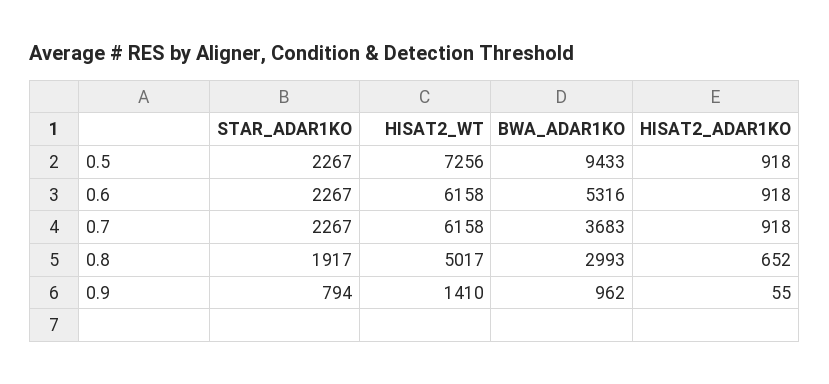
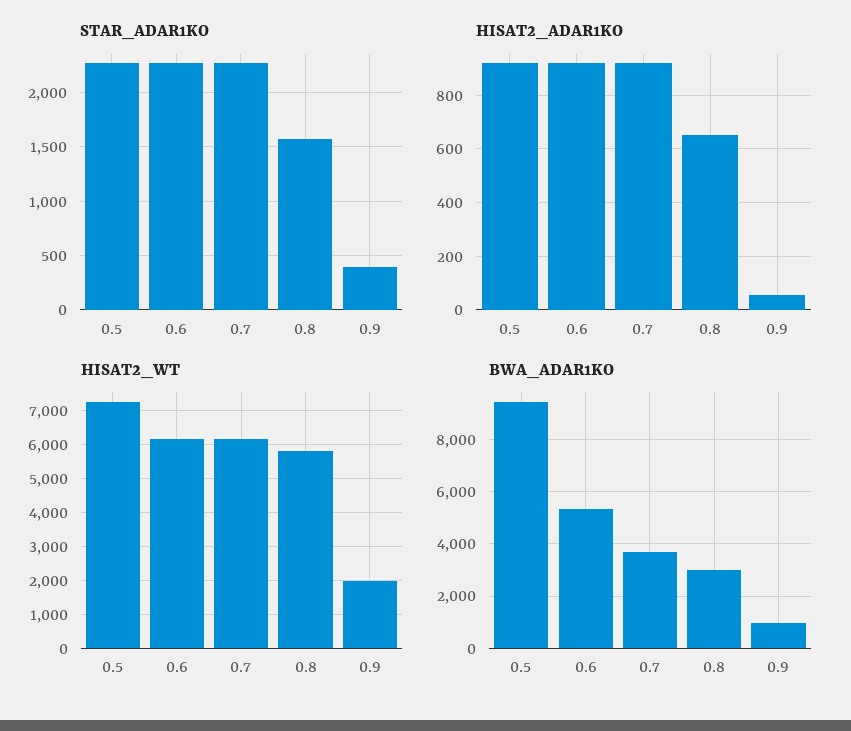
  {
    "STAR_ADAR1KO": {
      "0.5": 2267,
      "0.6": 2267,
      "0.7": 2267,
-     "0.8": 1917,
+     "0.8": 1600,
-     "0.9": 794
+     "0.9": 400
    },
    "HISAT2_WT": {
      "0.5": 7256,
      "0.6": 6158,
      "0.7": 6158,
-     "0.8": 5017,
+     "0.8": 5800,
-     "0.9": 1410
+     "0.9": 2000
    },
    "BWA_ADAR1KO": {
      "0.5": 9433,
      "0.6": 5316,
      "0.7": 3683,
      "0.8": 2993,
      "0.9": 962
    },
    "HISAT2_ADAR1KO": {
      "0.5": 918,
      "0.6": 918,
      "0.7": 918,
      "0.8": 652,
      "0.9": 55
    }
  }

